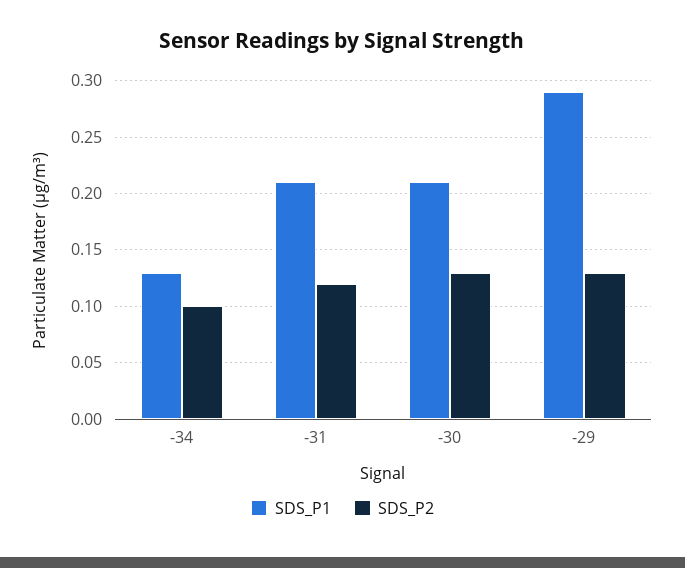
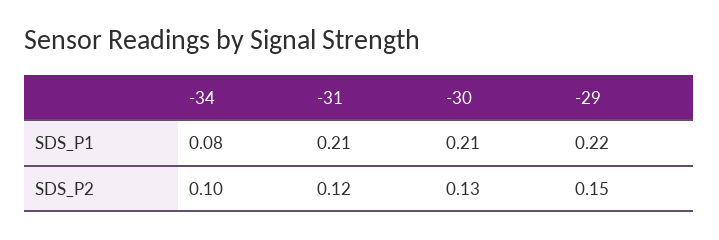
  {
    "SDS_P1": {
-     "-34": 0.13,
+     "-34": 0.08,
      "-31": 0.21,
      "-30": 0.21,
-     "-29": 0.29
+     "-29": 0.22
    },
    "SDS_P2": {
      "-34": 0.1,
      "-31": 0.12,
      "-30": 0.13,
-     "-29": 0.13
+     "-29": 0.15
    }
  }

